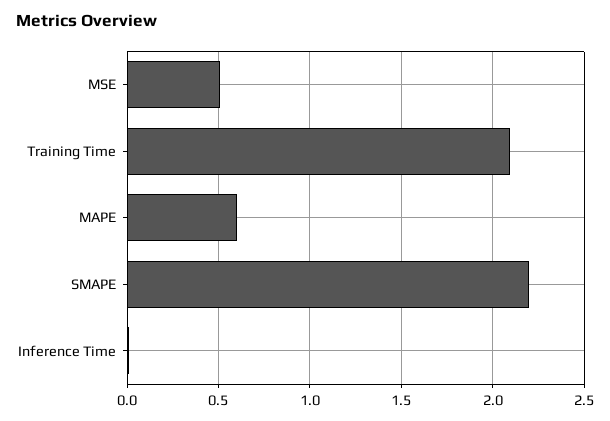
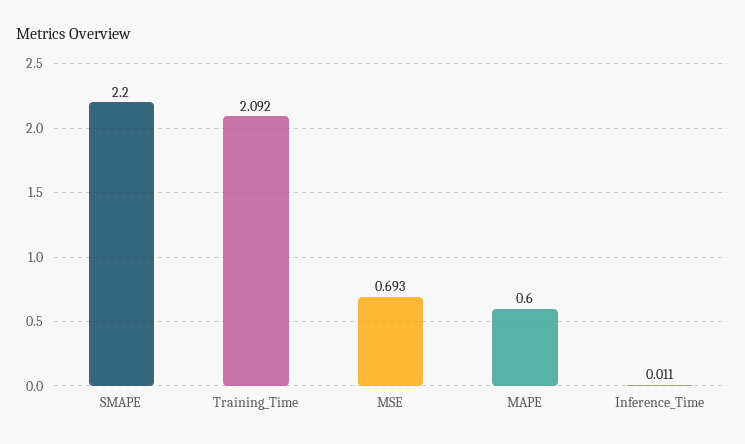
  {
-   "MSE": 0.5,
+   "MSE": 0.693,
    "Training Time": 2.092,
    "MAPE": 0.6,
    "SMAPE": 2.2,
    "Inference Time": 0.011
  }

